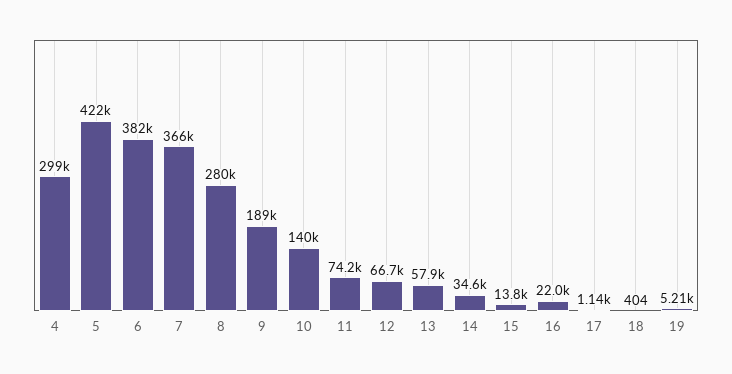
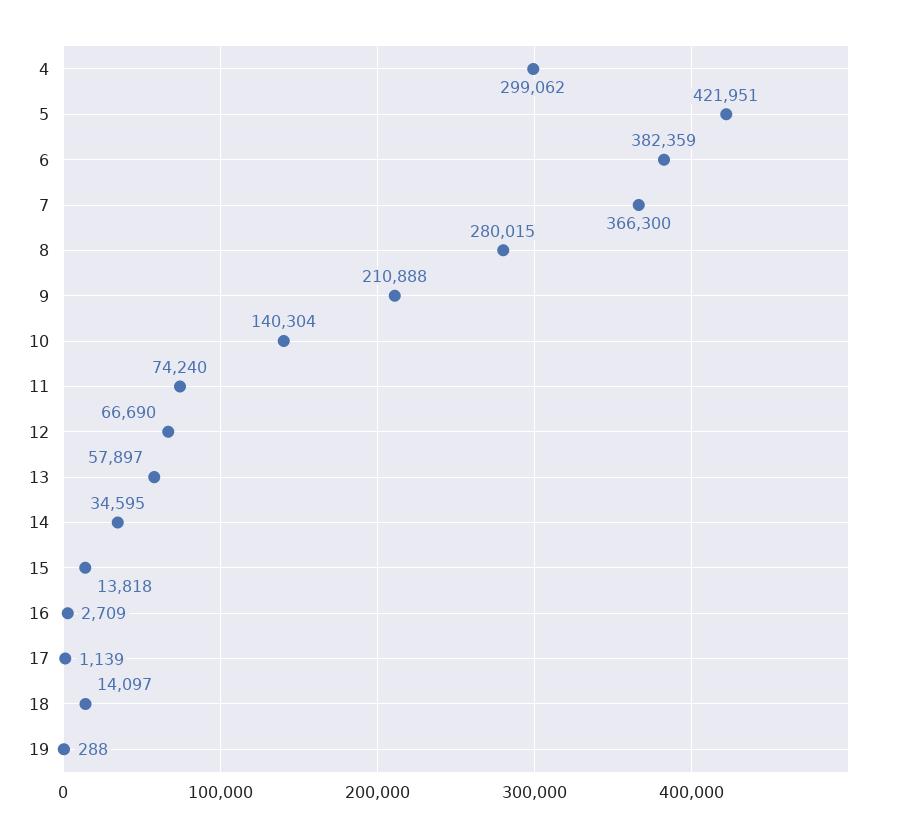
  {
    "4": 299062,
    "5": 421951,
    "6": 382359,
    "7": 366300,
    "8": 280015,
-   "9": 189000,
+   "9": 210888,
    "10": 140304,
    "11": 74240,
    "12": 66690,
    "13": 57897,
    "14": 34595,
    "15": 13818,
-   "16": 22000,
+   "16": 2709,
    "17": 1139,
-   "18": 404,
+   "18": 14097,
-   "19": 5210
+   "19": 288
  }

